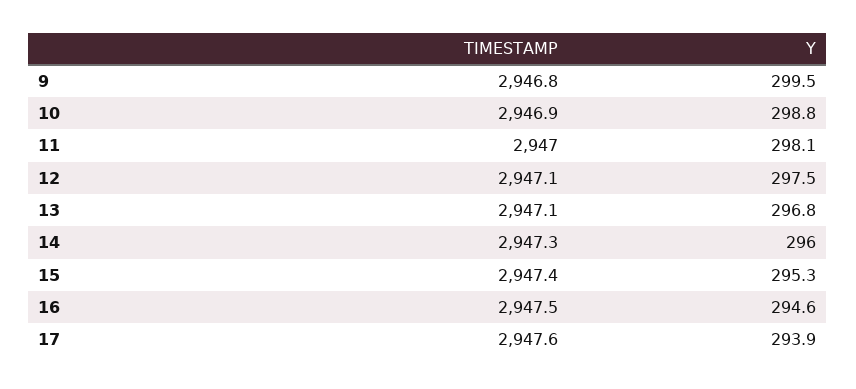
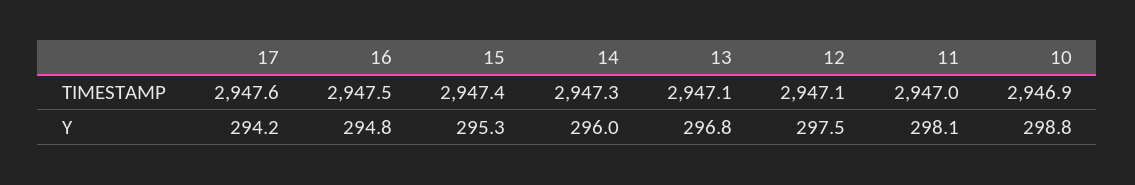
  {
    "TIMESTAMP": {
-     "9": 2946.8,
      "10": 2946.9,
      "11": 2947,
      "12": 2947.1,
      "13": 2947.1,
      "14": 2947.3,
      "15": 2947.4,
      "16": 2947.5,
      "17": 2947.6
    },
    "Y": {
-     "9": 299.5,
      "10": 298.8,
      "11": 298.1,
      "12": 297.5,
      "13": 296.8,
      "14": 296,
      "15": 295.3,
-     "16": 294.6,
+     "16": 294.8,
-     "17": 293.9
+     "17": 294.2
    }
  }

